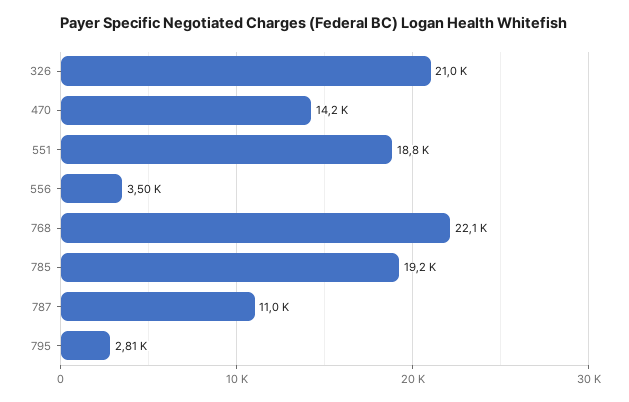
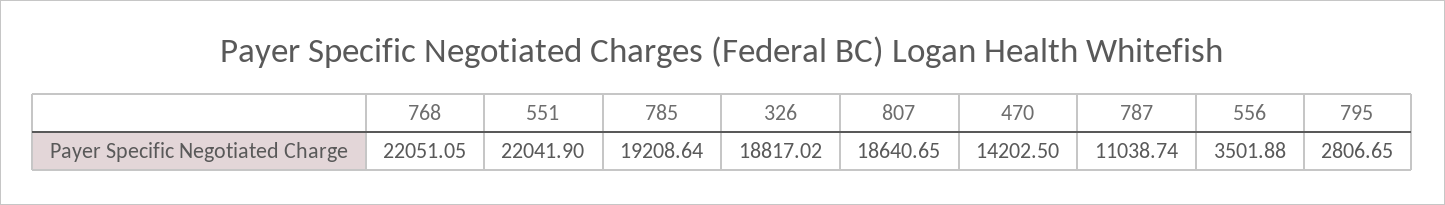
  {
-   "326": 21000,
+   "326": 18817.02,
    "470": 14202.5,
-   "551": 18800,
+   "551": 22041.9,
    "556": 3501.88,
    "768": 22051.05,
    "785": 19208.64,
    "787": 11038.74,
-   "795": 2806.65
+   "795": 2806.65,
+   "807": 18640.65
  }

